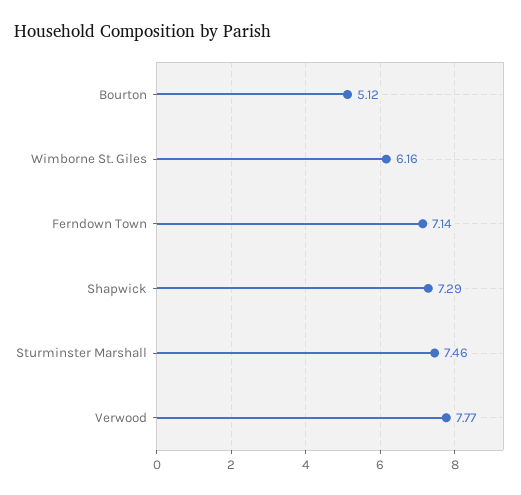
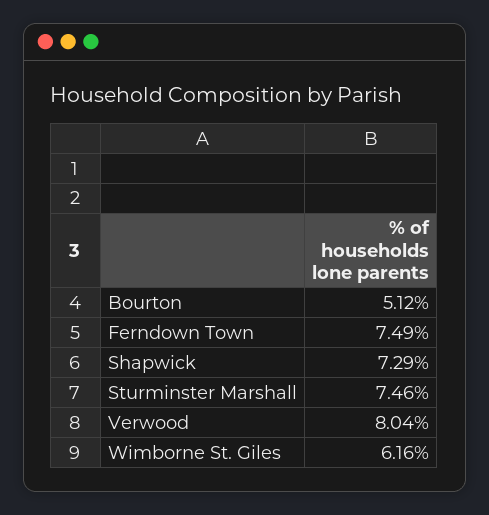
  {
    "Bourton": 5.12,
    "Wimborne St. Giles": 6.16,
-   "Ferndown Town": 7.14,
+   "Ferndown Town": 7.49,
    "Shapwick": 7.29,
    "Sturminster Marshall": 7.46,
-   "Verwood": 7.77
+   "Verwood": 8.04
  }

